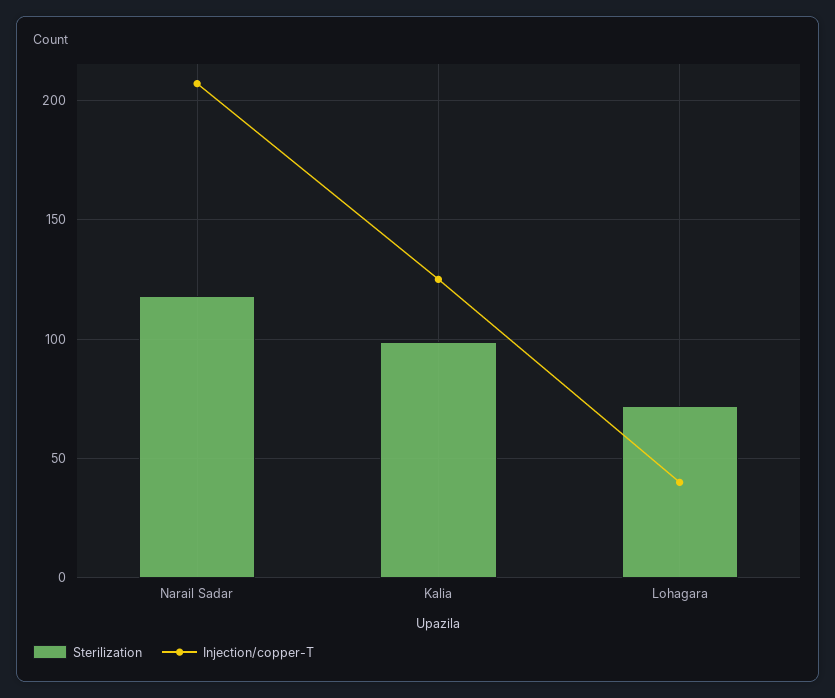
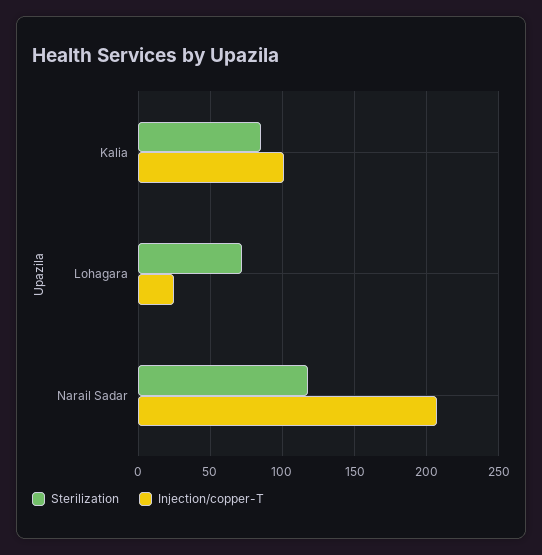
  {
    "Sterilization": {
      "Narail Sadar": 120,
-     "Kalia": 100,
+     "Kalia": 85,
      "Lohagara": 70
    },
    "Injection/copper-T": {
      "Narail Sadar": 205,
-     "Kalia": 125,
+     "Kalia": 100,
-     "Lohagara": 40
+     "Lohagara": 25
    }
  }

